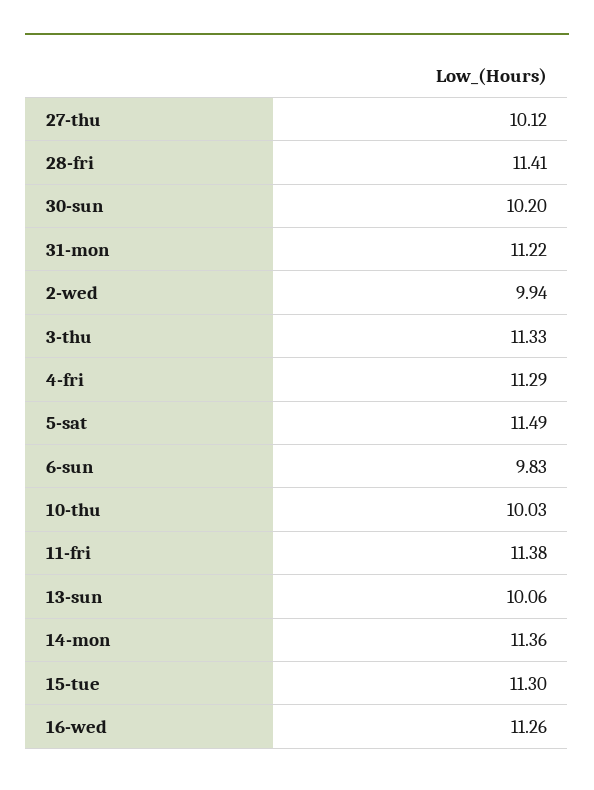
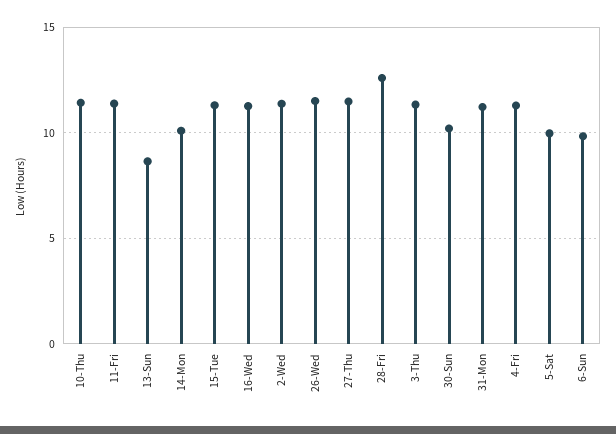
  {
-   "27-thu": 10.12,
+   "27-thu": 11.5,
-   "28-fri": 11.41,
+   "28-fri": 12.5,
    "30-sun": 10.2,
    "31-mon": 11.22,
-   "2-wed": 9.94,
+   "2-wed": 11.5,
    "3-thu": 11.33,
    "4-fri": 11.29,
-   "5-sat": 11.49,
+   "5-sat": 10,
    "6-sun": 9.83,
-   "10-thu": 10.03,
+   "10-thu": 11.5,
    "11-fri": 11.38,
-   "13-sun": 10.06,
+   "13-sun": 8.5,
-   "14-mon": 11.36,
+   "14-mon": 10,
    "15-tue": 11.3,
-   "16-wed": 11.26
+   "16-wed": 11.26,
+   "26-Wed": 11.5
  }

